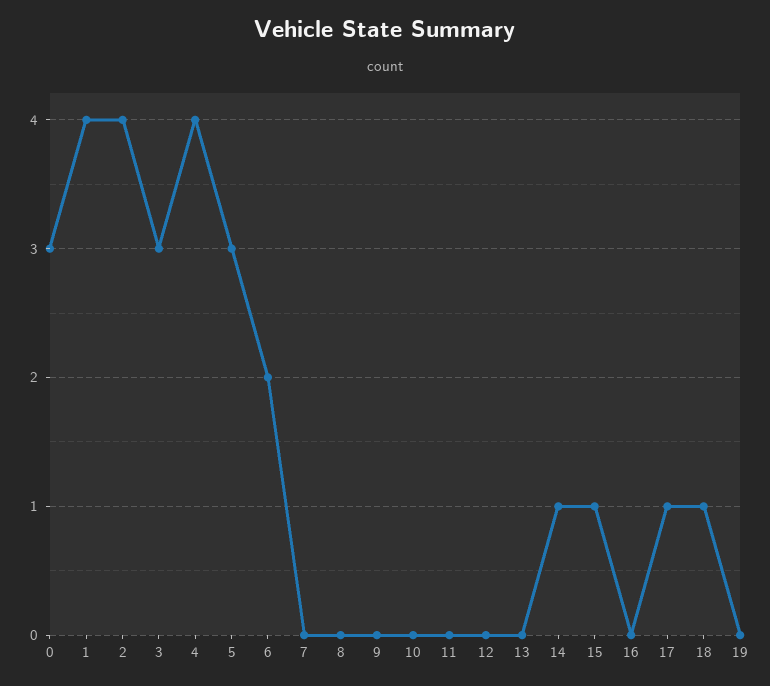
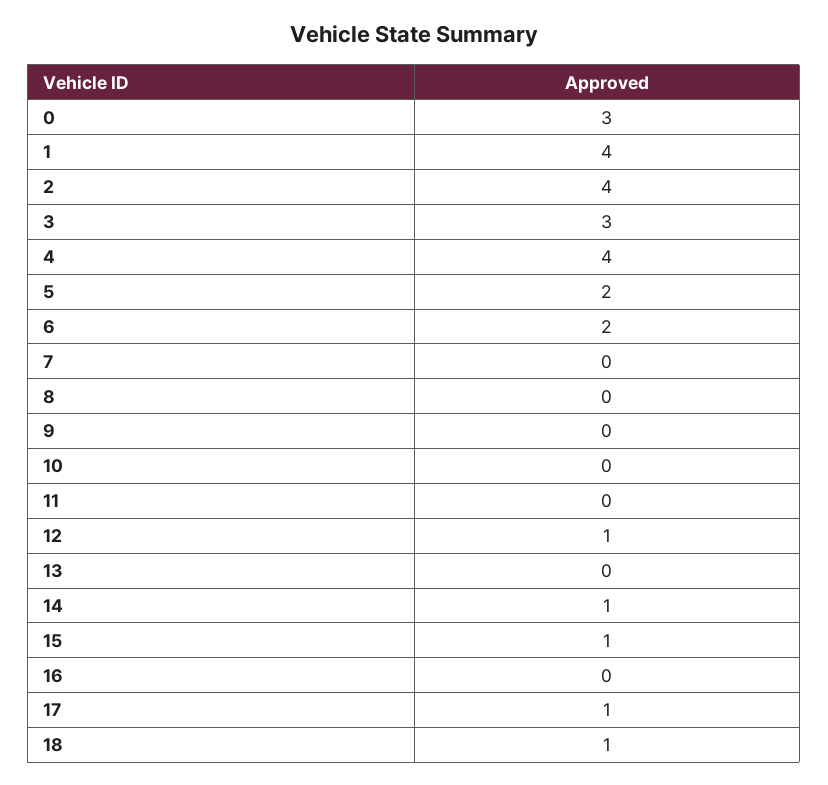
  {
    "0": 3,
    "1": 4,
    "2": 4,
    "3": 3,
    "4": 4,
-   "5": 3,
+   "5": 2,
    "6": 2,
    "7": 0,
    "8": 0,
    "9": 0,
    "10": 0,
    "11": 0,
-   "12": 0,
+   "12": 1,
    "13": 0,
    "14": 1,
    "15": 1,
    "16": 0,
    "17": 1,
-   "18": 1,
+   "18": 1
-   "19": 0
  }

